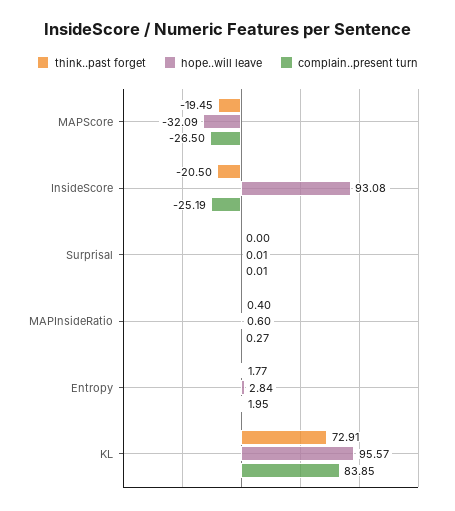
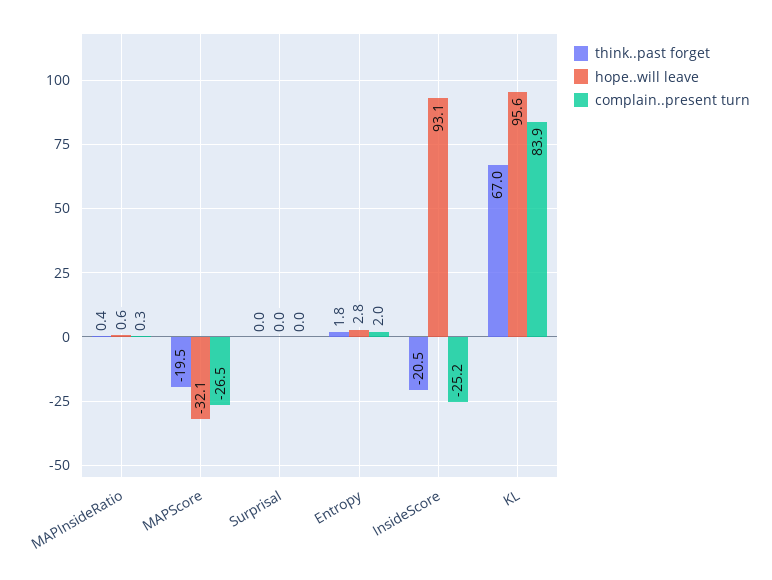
  {
    "think..past forget": {
      "MAPScore": -19.45,
      "InsideScore": -20.5,
      "Surprisal": 0,
      "MAPInsideRatio": 0.4,
      "Entropy": 1.77,
-     "KL": 72.91
+     "KL": 67
    },
    "hope..will leave": {
      "MAPScore": -32.09,
      "InsideScore": 93.08,
      "Surprisal": 0.01,
      "MAPInsideRatio": 0.6,
      "Entropy": 2.84,
      "KL": 95.57
    },
    "complain..present turn": {
      "MAPScore": -26.5,
      "InsideScore": -25.19,
      "Surprisal": 0.01,
      "MAPInsideRatio": 0.27,
      "Entropy": 1.95,
      "KL": 83.85
    }
  }

